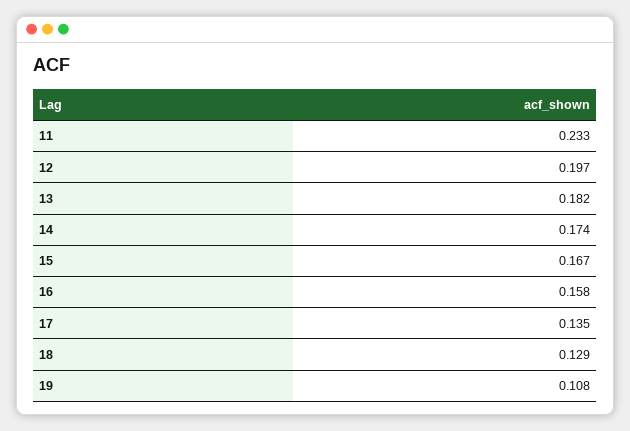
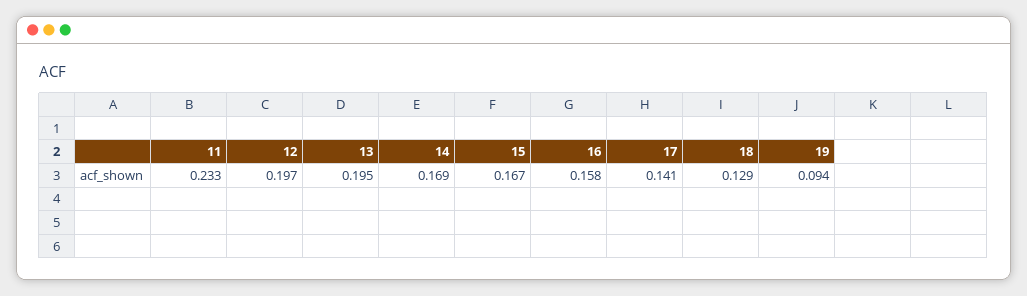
  {
    "11": 0.233,
    "12": 0.197,
-   "13": 0.182,
+   "13": 0.195,
-   "14": 0.174,
+   "14": 0.169,
    "15": 0.167,
    "16": 0.158,
-   "17": 0.135,
+   "17": 0.141,
    "18": 0.129,
-   "19": 0.108
+   "19": 0.094
  }

